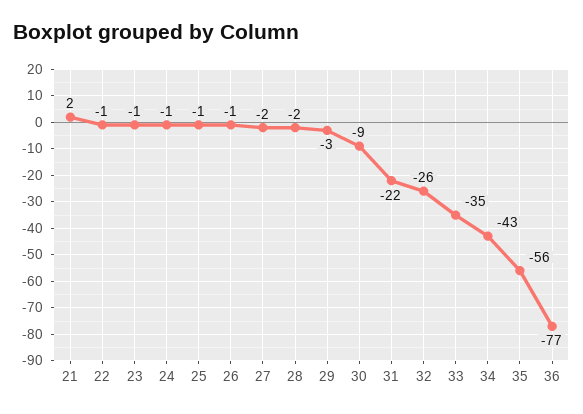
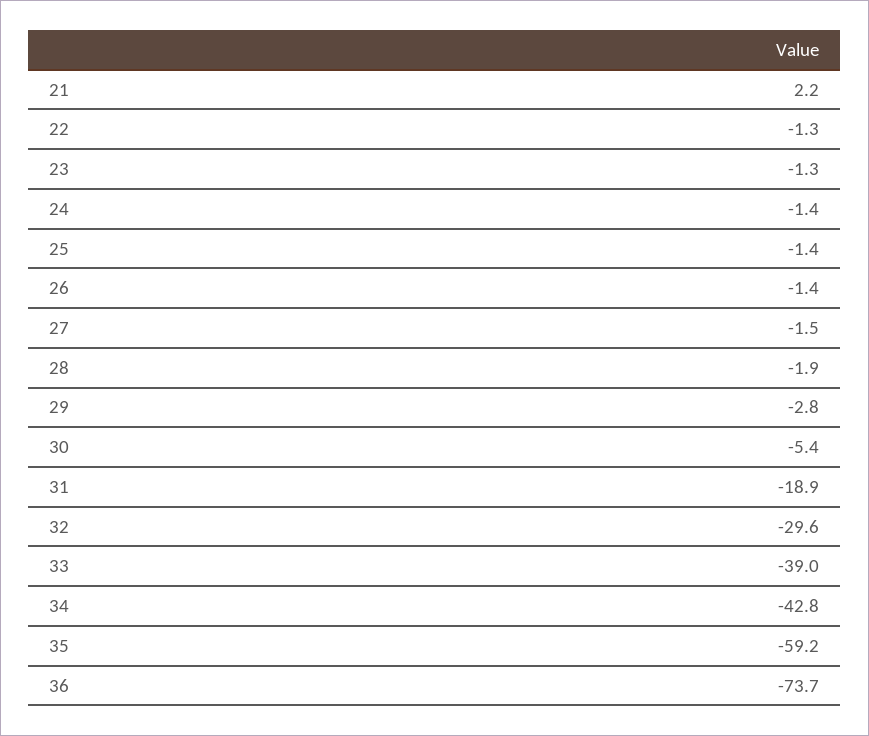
  {
    "21": 2.2,
    "22": -1.3,
    "23": -1.3,
    "24": -1.4,
    "25": -1.4,
    "26": -1.4,
    "27": -1.5,
    "28": -1.9,
    "29": -2.8,
-   "30": -9,
+   "30": -5.4,
-   "31": -22,
+   "31": -18.9,
-   "32": -26,
+   "32": -29.6,
-   "33": -35,
+   "33": -39,
    "34": -42.8,
-   "35": -56,
+   "35": -59.2,
-   "36": -77
+   "36": -73.7
  }

